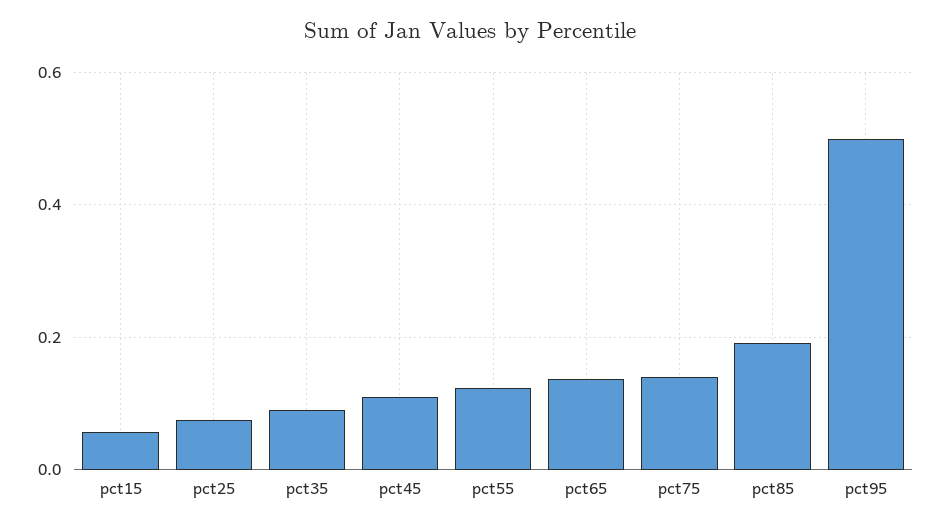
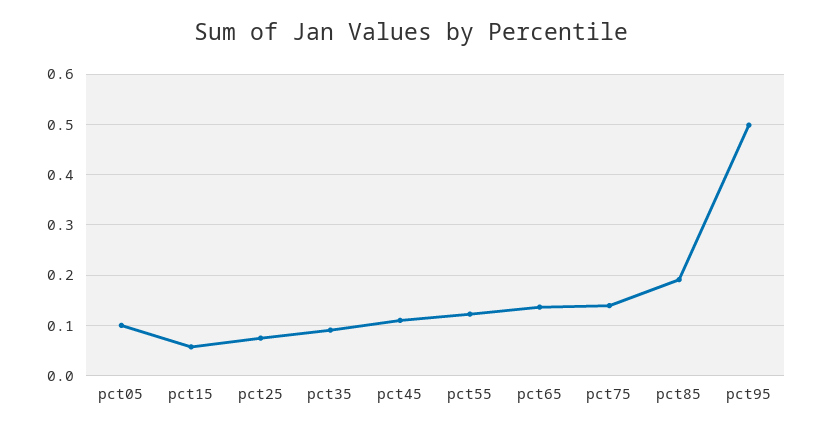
  {
    "pct15": 0.06,
    "pct25": 0.08,
    "pct35": 0.1,
    "pct45": 0.12,
    "pct55": 0.12,
    "pct65": 0.14,
    "pct75": 0.14,
    "pct85": 0.2,
-   "pct95": 0.5
+   "pct95": 0.5,
+   "pct05": 0.1
  }

